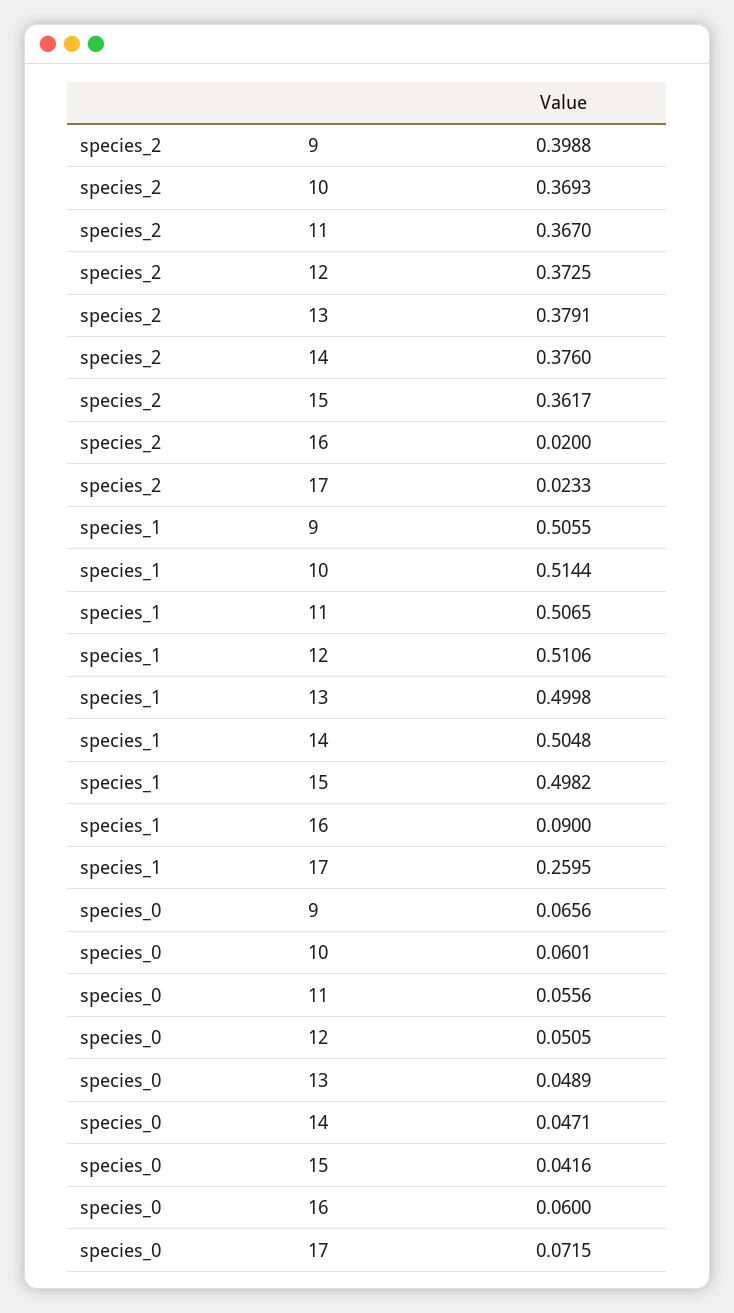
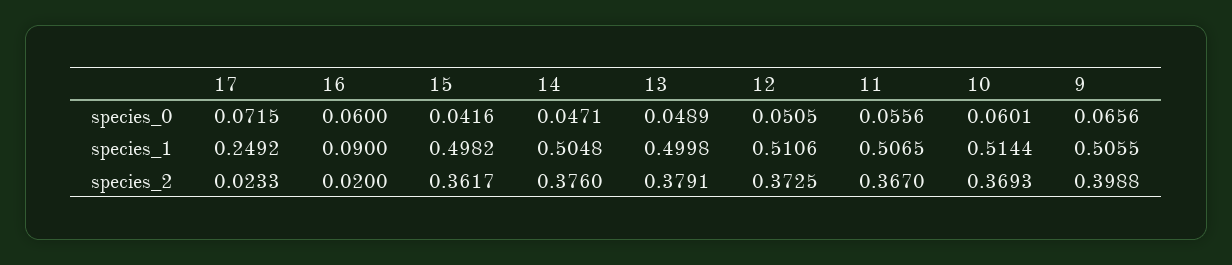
  {
    "species_2": {
      "9": 0.3988,
      "10": 0.3693,
      "11": 0.367,
      "12": 0.3725,
      "13": 0.3791,
      "14": 0.376,
      "15": 0.3617,
      "16": 0.02,
      "17": 0.0233
    },
    "species_1": {
      "9": 0.5055,
      "10": 0.5144,
      "11": 0.5065,
      "12": 0.5106,
      "13": 0.4998,
      "14": 0.5048,
      "15": 0.4982,
      "16": 0.09,
-     "17": 0.2595
+     "17": 0.2492
    },
    "species_0": {
      "9": 0.0656,
      "10": 0.0601,
      "11": 0.0556,
      "12": 0.0505,
      "13": 0.0489,
      "14": 0.0471,
      "15": 0.0416,
      "16": 0.06,
      "17": 0.0715
    }
  }

